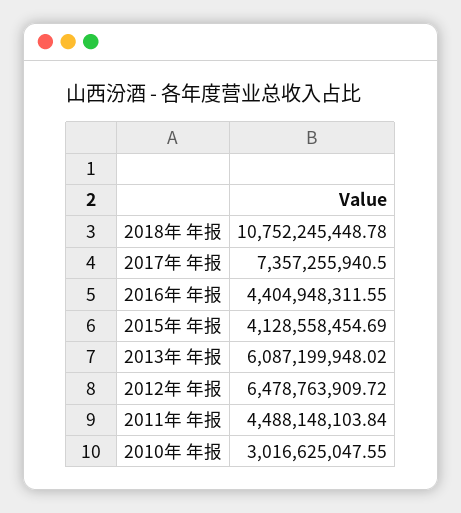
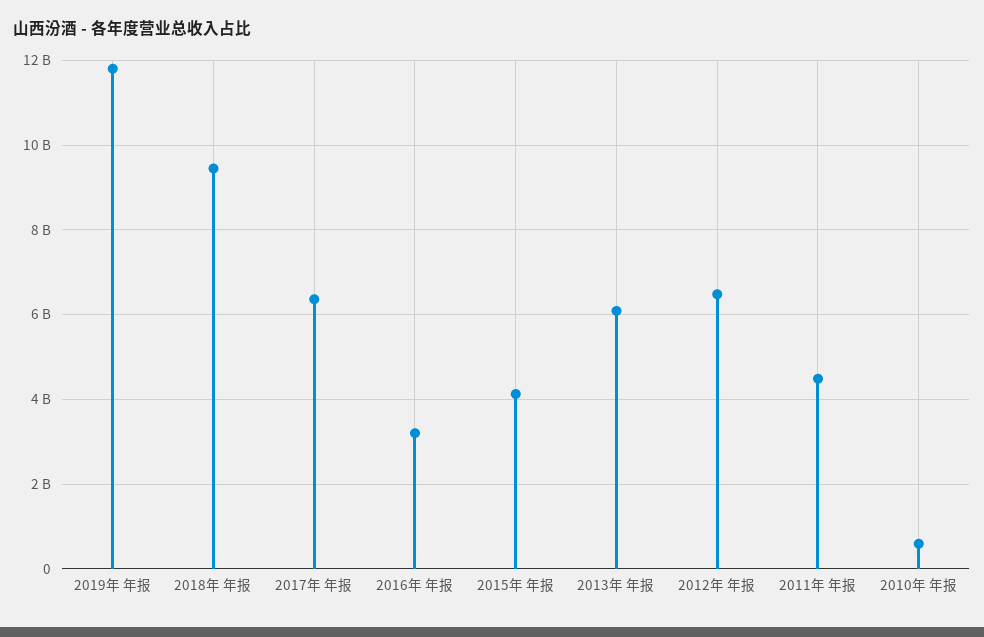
  {
-   "2018年 年报": 10752245448.78,
+   "2018年 年报": 9400000000,
-   "2017年 年报": 7357255940.5,
+   "2017年 年报": 6400000000,
-   "2016年 年报": 4404948311.55,
+   "2016年 年报": 3200000000,
    "2015年 年报": 4128558454.69,
    "2013年 年报": 6087199948.02,
    "2012年 年报": 6478763909.72,
    "2011年 年报": 4488148103.84,
-   "2010年 年报": 3016625047.55
+   "2010年 年报": 600000000,
+   "2019年 年报": 11800000000
  }

